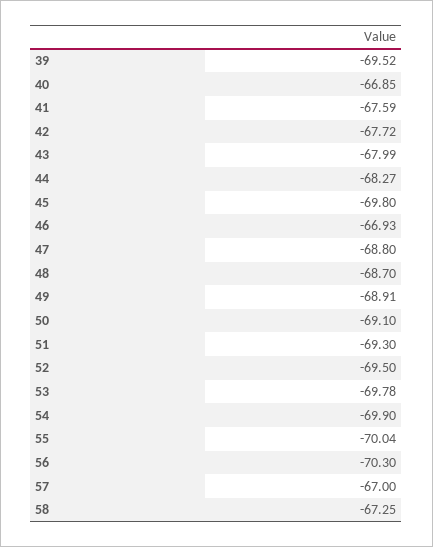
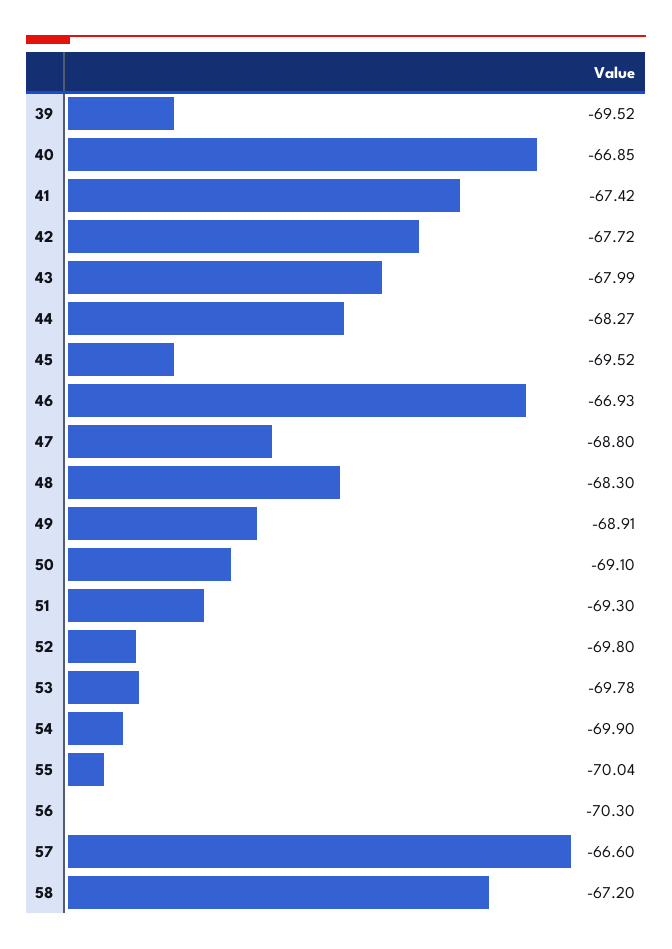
  {
    "39": -69.52,
    "40": -66.85,
-   "41": -67.59,
+   "41": -67.42,
    "42": -67.72,
    "43": -67.99,
    "44": -68.27,
-   "45": -69.8,
+   "45": -69.52,
    "46": -66.93,
    "47": -68.8,
-   "48": -68.7,
+   "48": -68.3,
    "49": -68.91,
    "50": -69.1,
    "51": -69.3,
-   "52": -69.5,
+   "52": -69.8,
    "53": -69.78,
    "54": -69.9,
    "55": -70.04,
    "56": -70.3,
-   "57": -67,
+   "57": -66.6,
-   "58": -67.25
+   "58": -67.2
  }

